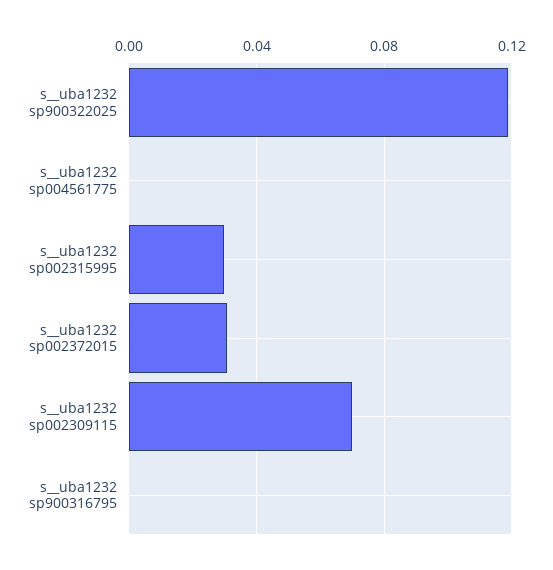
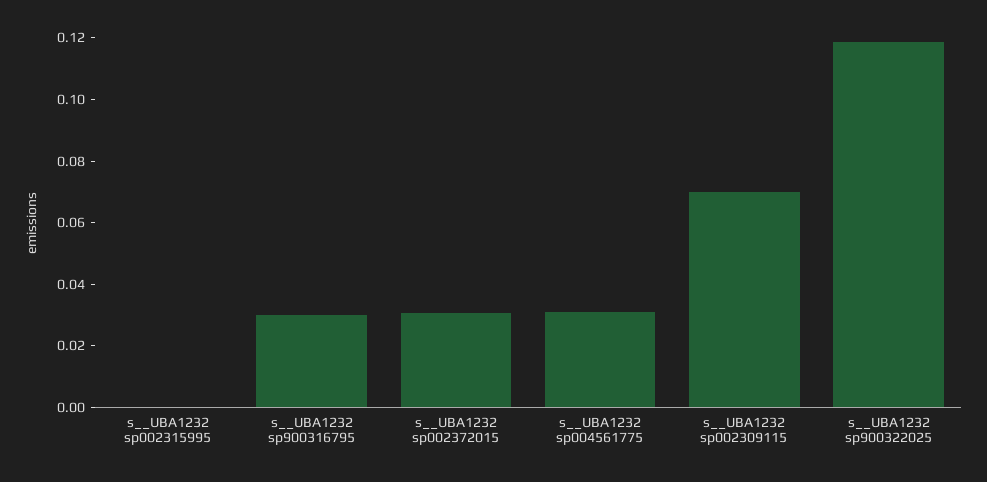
  {
    "s__uba1232 sp900322025": 0.12,
-   "s__uba1232 sp004561775": 0,
+   "s__uba1232 sp004561775": 0.03,
-   "s__uba1232 sp002315995": 0.03,
+   "s__uba1232 sp002315995": 0,
    "s__uba1232 sp002372015": 0.03,
    "s__uba1232 sp002309115": 0.07,
-   "s__uba1232 sp900316795": 0
+   "s__uba1232 sp900316795": 0.03
  }

